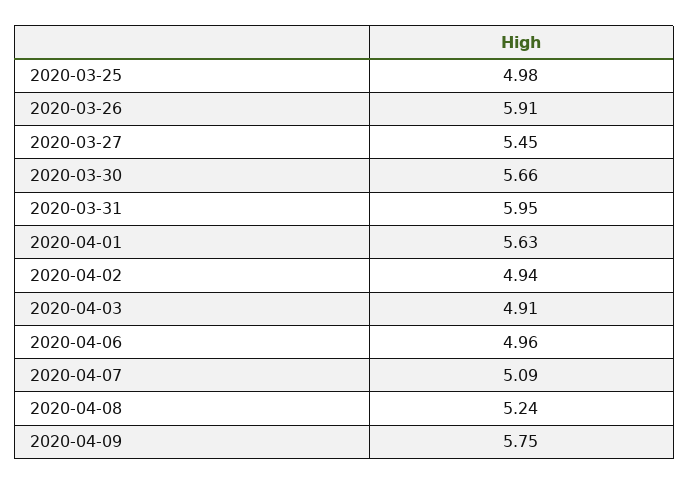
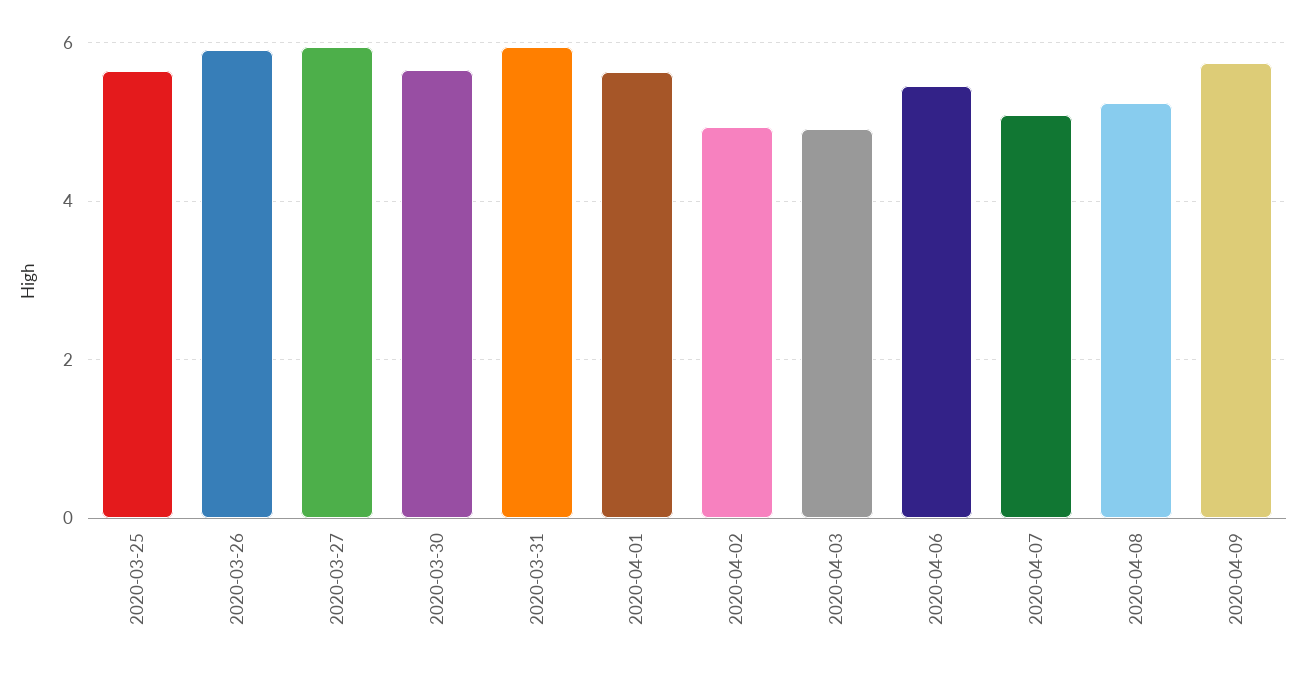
  {
-   "2020-03-25": 4.98,
+   "2020-03-25": 5.6,
    "2020-03-26": 5.91,
-   "2020-03-27": 5.45,
+   "2020-03-27": 6,
    "2020-03-30": 5.66,
    "2020-03-31": 5.95,
    "2020-04-01": 5.63,
    "2020-04-02": 4.94,
    "2020-04-03": 4.91,
-   "2020-04-06": 4.96,
+   "2020-04-06": 5.4,
    "2020-04-07": 5.09,
    "2020-04-08": 5.24,
    "2020-04-09": 5.75
  }

